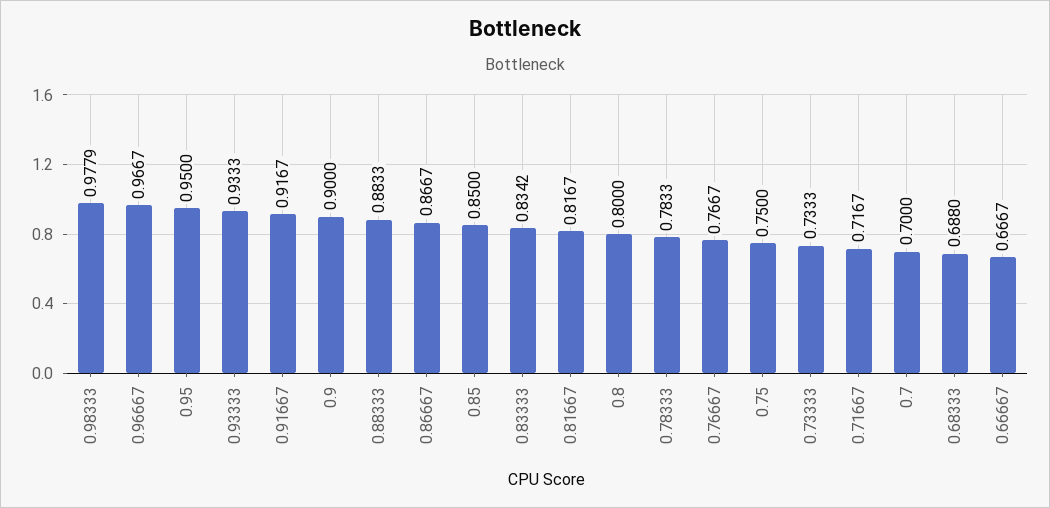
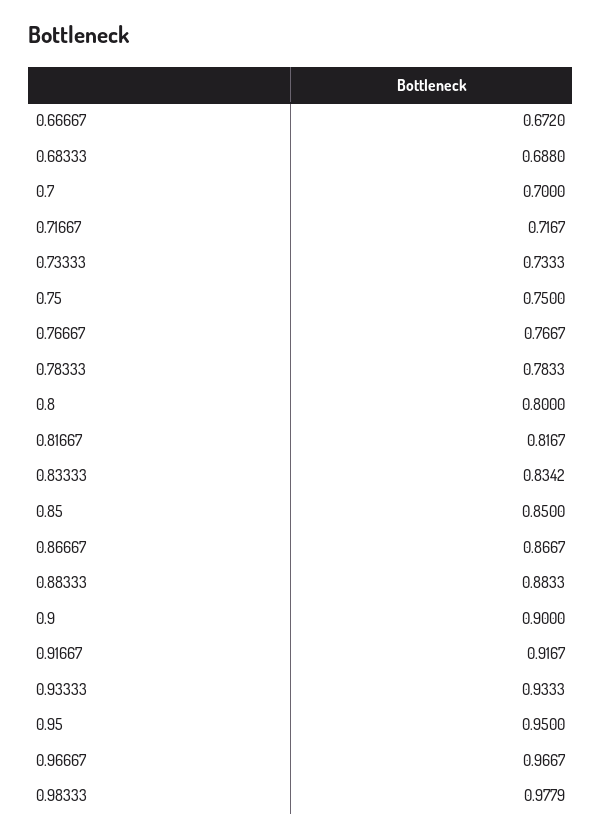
  {
    "0.98333": 0.9779,
    "0.96667": 0.9667,
    "0.95": 0.95,
    "0.93333": 0.9333,
    "0.91667": 0.9167,
    "0.9": 0.9,
    "0.88333": 0.8833,
    "0.86667": 0.8667,
    "0.85": 0.85,
    "0.83333": 0.8342,
    "0.81667": 0.8167,
    "0.8": 0.8,
    "0.78333": 0.7833,
    "0.76667": 0.7667,
    "0.75": 0.75,
    "0.73333": 0.7333,
    "0.71667": 0.7167,
    "0.7": 0.7,
    "0.68333": 0.688,
-   "0.66667": 0.6667
+   "0.66667": 0.672
  }

